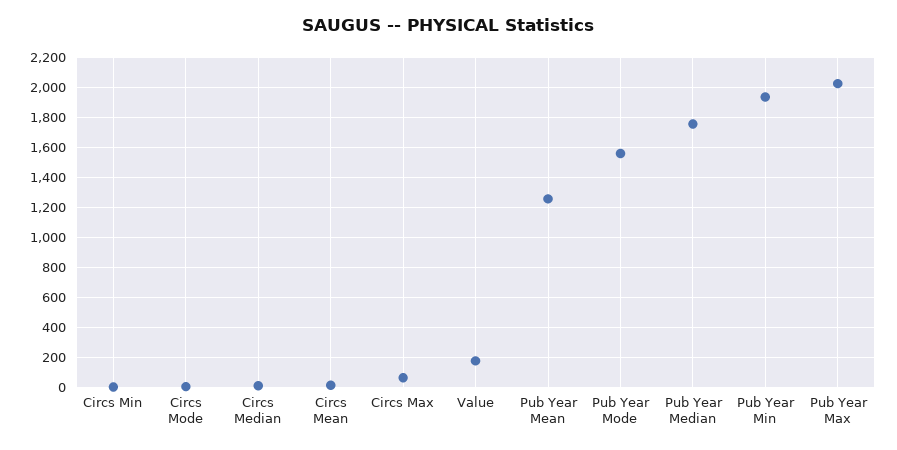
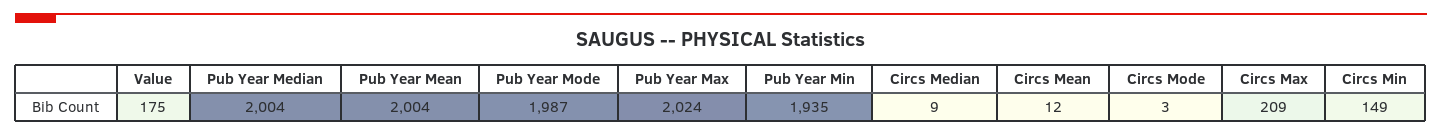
  {
-   "Circs Min": 0,
+   "Circs Min": 149,
    "Circs Mode": 3,
    "Circs Median": 9,
    "Circs Mean": 12,
-   "Circs Max": 50,
+   "Circs Max": 209,
    "Value": 175,
-   "Pub Year Mean": 1250,
+   "Pub Year Mean": 2004,
-   "Pub Year Mode": 1550,
+   "Pub Year Mode": 1987,
-   "Pub Year Median": 1750,
+   "Pub Year Median": 2004,
    "Pub Year Min": 1935,
    "Pub Year Max": 2024
  }

